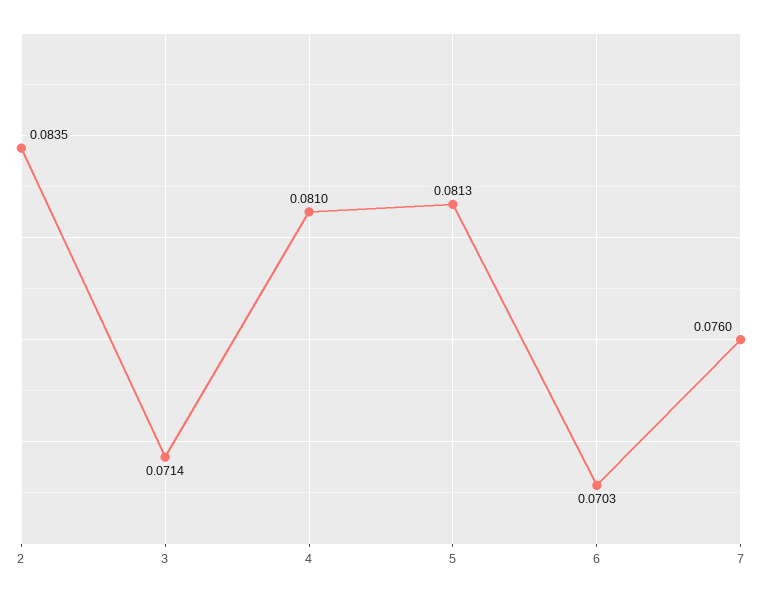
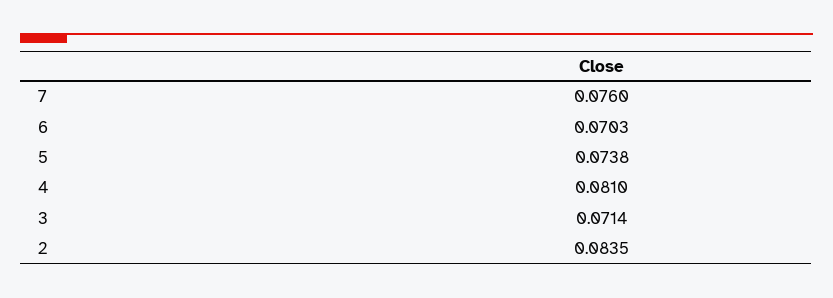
  {
    "2": 0.0835,
    "3": 0.0714,
    "4": 0.081,
-   "5": 0.0813,
+   "5": 0.0738,
    "6": 0.0703,
    "7": 0.076
  }

